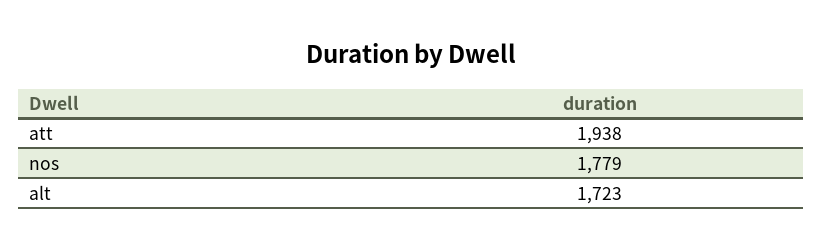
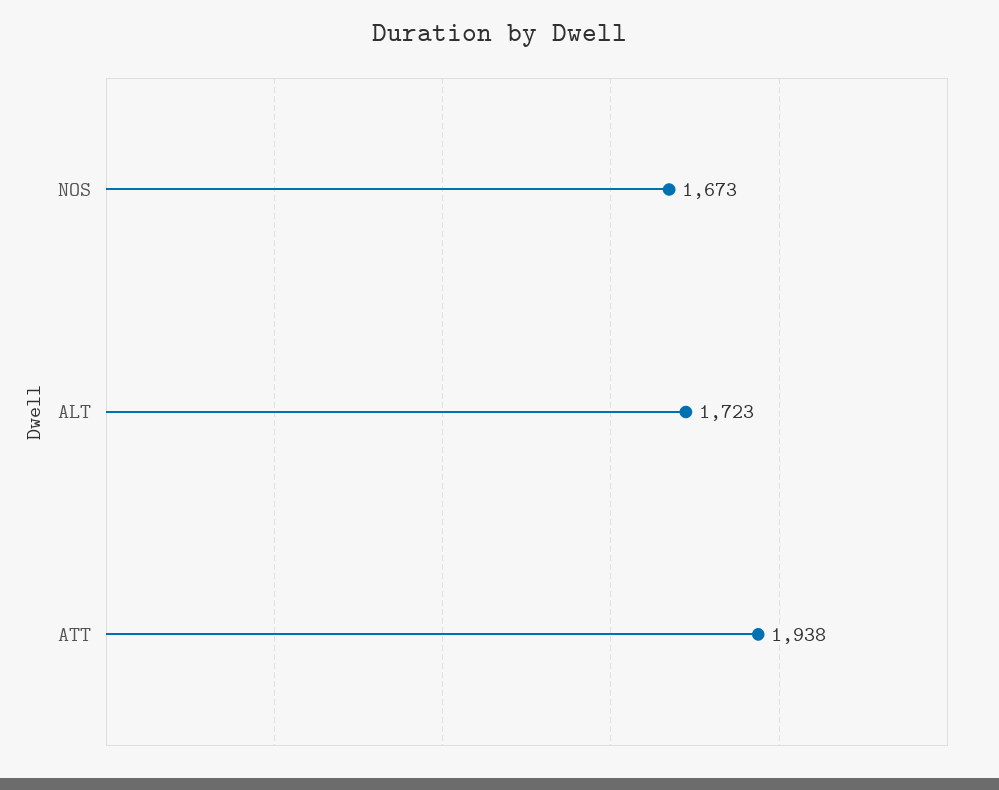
  {
    "att": 1938,
-   "nos": 1779,
+   "nos": 1673,
    "alt": 1723
  }

